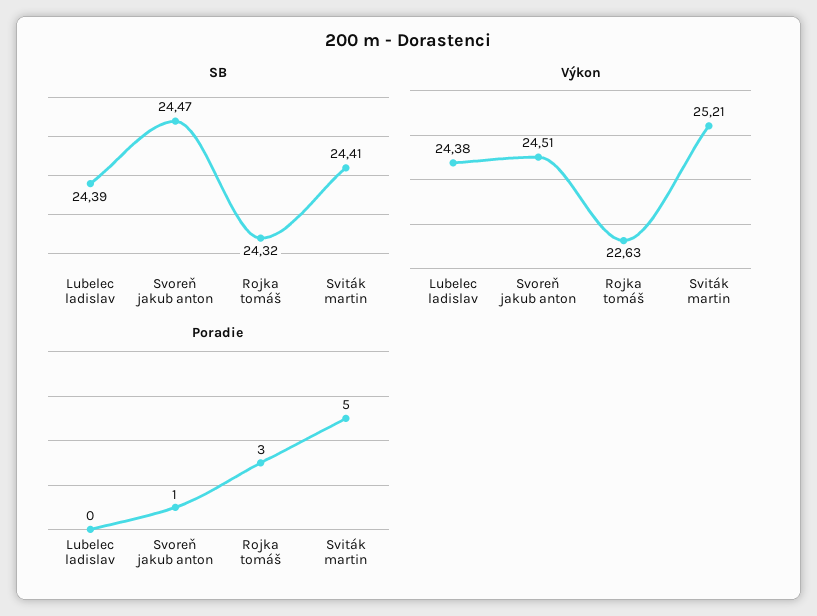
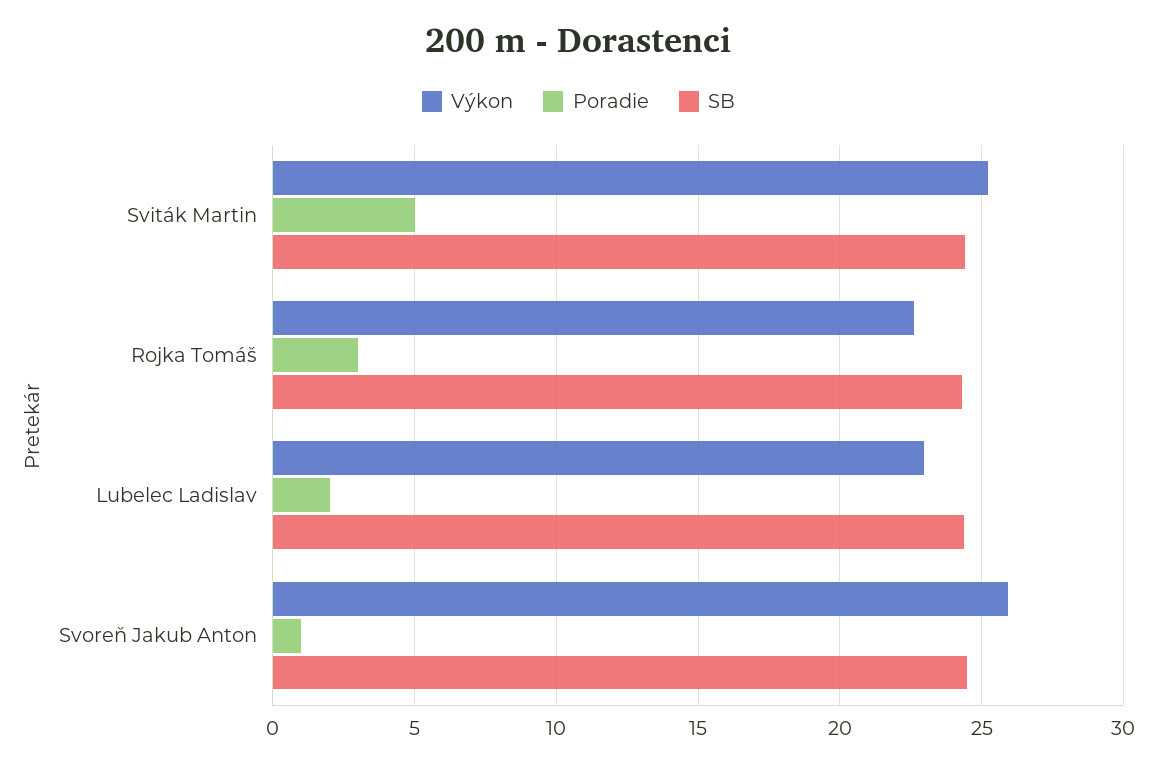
  {
    "SB": {
      "Lubelec ladislav": 24.39,
      "Svoreň jakub anton": 24.47,
      "Rojka tomáš": 24.32,
      "Sviták martin": 24.41
    },
    "Výkon": {
-     "Lubelec ladislav": 24.38,
+     "Lubelec ladislav": 23,
-     "Svoreň jakub anton": 24.51,
+     "Svoreň jakub anton": 26,
      "Rojka tomáš": 22.63,
      "Sviták martin": 25.21
    },
    "Poradie": {
-     "Lubelec ladislav": 0,
+     "Lubelec ladislav": 2,
      "Svoreň jakub anton": 1,
      "Rojka tomáš": 3,
      "Sviták martin": 5
    }
  }

